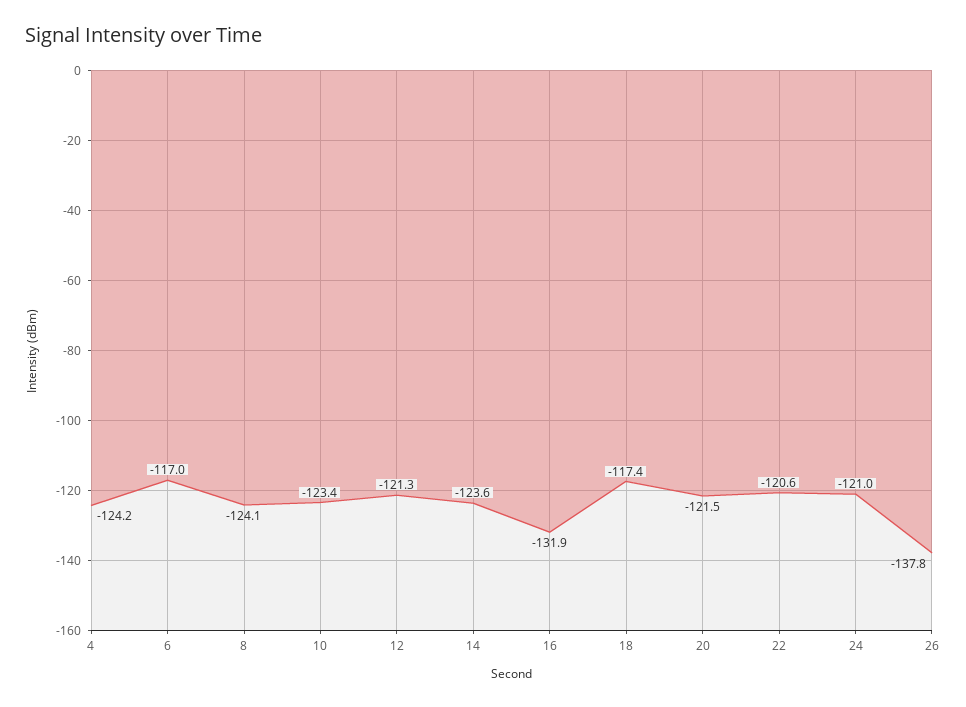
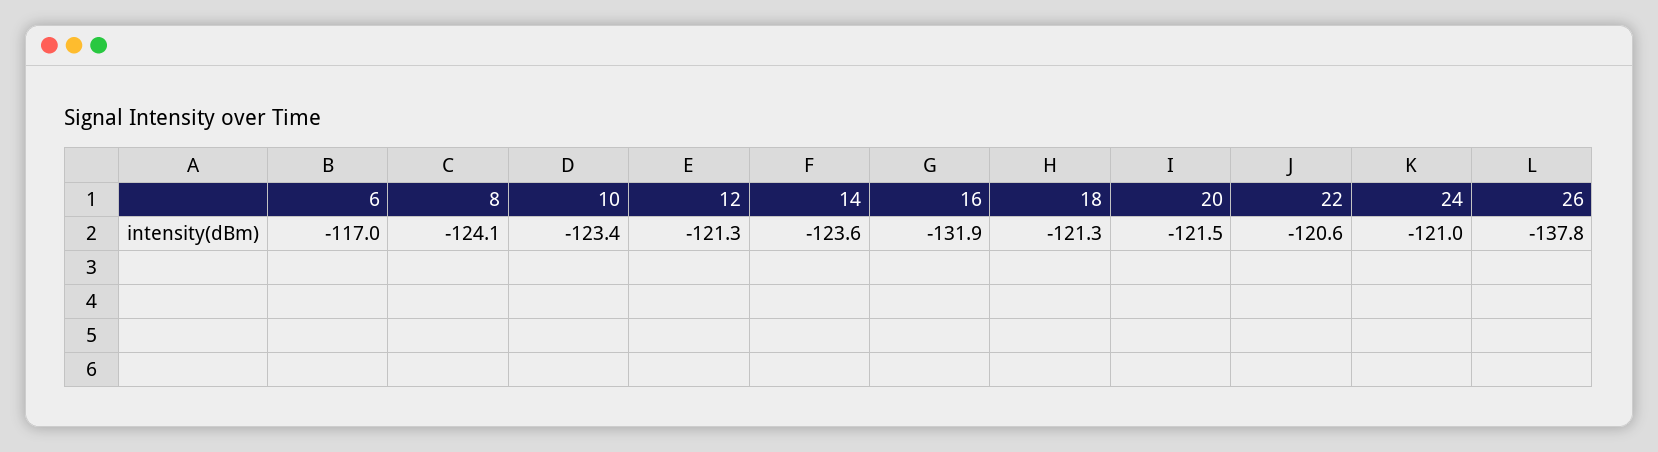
  {
-   "4": -124.2,
    "6": -117,
    "8": -124.1,
    "10": -123.4,
    "12": -121.3,
    "14": -123.6,
    "16": -131.9,
-   "18": -117.4,
+   "18": -121.3,
    "20": -121.5,
    "22": -120.6,
    "24": -121,
    "26": -137.8
  }

